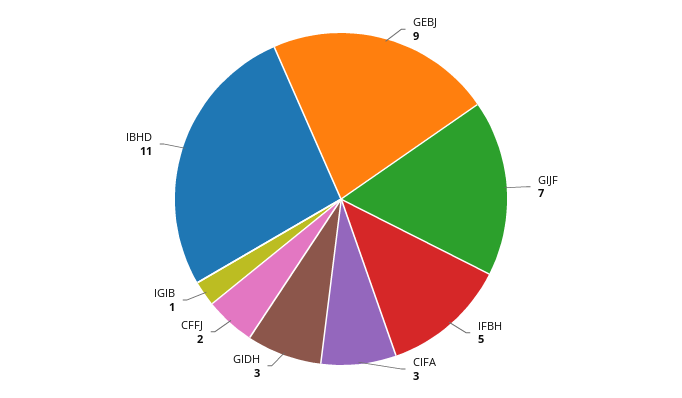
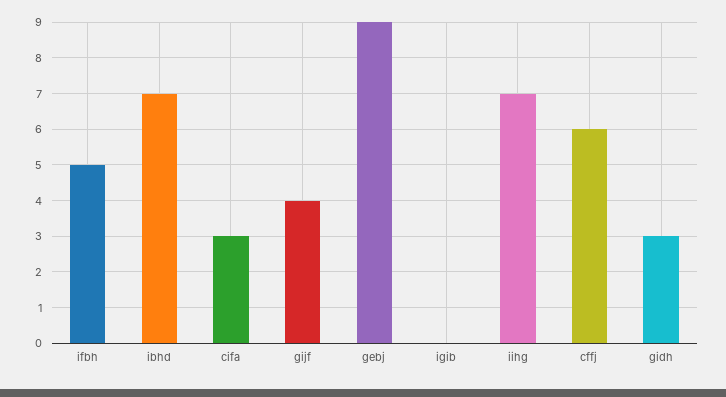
  {
    "GEBJ": 9,
-   "GIJF": 7,
+   "GIJF": 4,
    "IFBH": 5,
    "CIFA": 3,
    "GIDH": 3,
-   "CFFJ": 2,
+   "CFFJ": 6,
-   "IGIB": 1,
+   "IGIB": 0,
-   "IBHD": 11
+   "IBHD": 7,
+   "iihg": 7
  }

